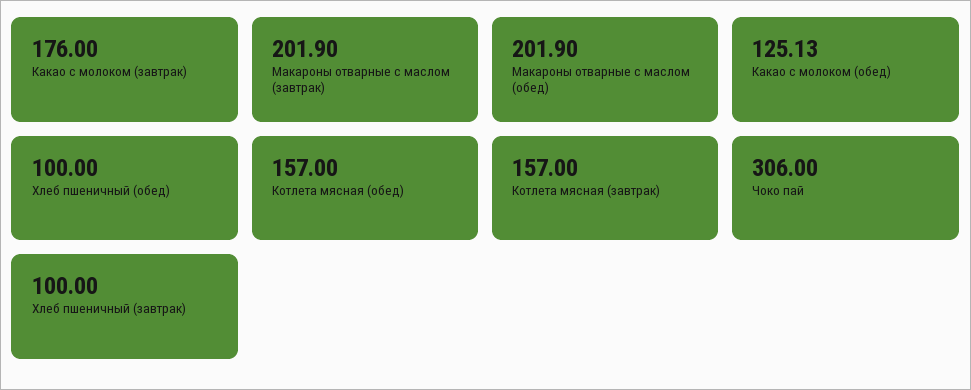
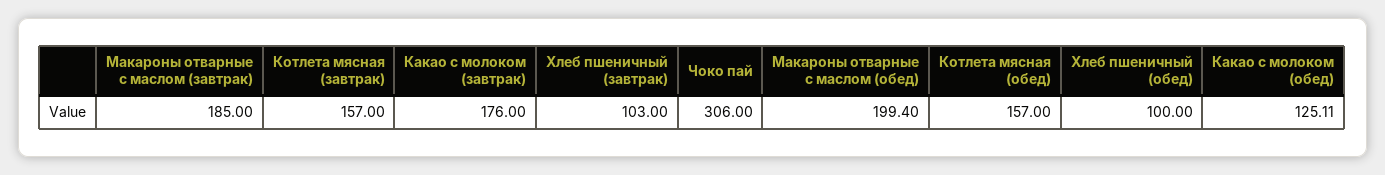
  {
    "Какао с молоком (завтрак)": 176,
-   "Макароны отварные с маслом (завтрак)": 201.9,
+   "Макароны отварные с маслом (завтрак)": 185,
-   "Макароны отварные с маслом (обед)": 201.9,
+   "Макароны отварные с маслом (обед)": 199.4,
-   "Какао с молоком (обед)": 125.13,
+   "Какао с молоком (обед)": 125.11,
    "Хлеб пшеничный (обед)": 100,
    "Котлета мясная (обед)": 157,
    "Котлета мясная (завтрак)": 157,
    "Чоко пай": 306,
-   "Хлеб пшеничный (завтрак)": 100
+   "Хлеб пшеничный (завтрак)": 103
  }

